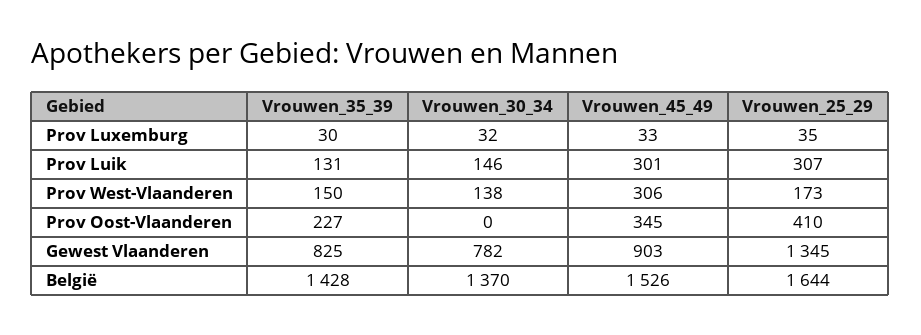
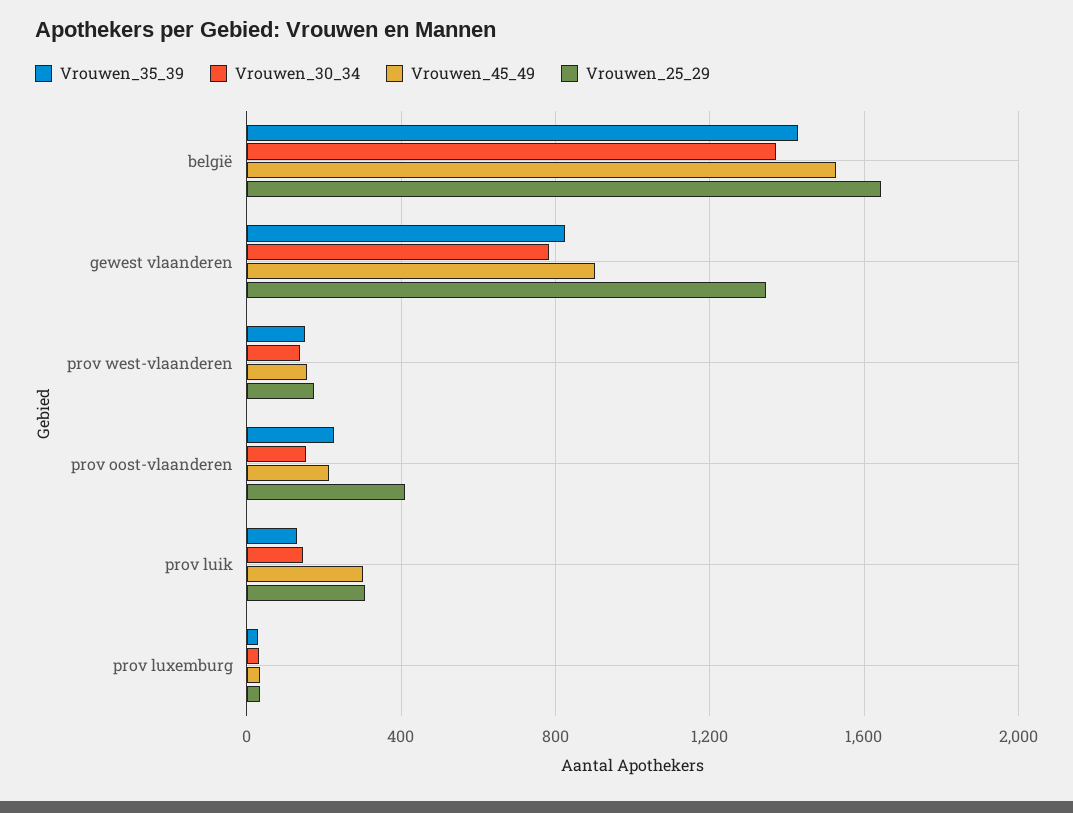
  {
    "Vrouwen_35_39": {
      "Prov Luxemburg": 30,
      "Prov Luik": 131,
      "Prov West-Vlaanderen": 150,
      "Prov Oost-Vlaanderen": 227,
      "Gewest Vlaanderen": 825,
      "België": 1428
    },
    "Vrouwen_30_34": {
      "Prov Luxemburg": 32,
      "Prov Luik": 146,
      "Prov West-Vlaanderen": 138,
-     "Prov Oost-Vlaanderen": 0,
+     "Prov Oost-Vlaanderen": 150,
      "Gewest Vlaanderen": 782,
      "België": 1370
    },
    "Vrouwen_45_49": {
      "Prov Luxemburg": 33,
      "Prov Luik": 301,
-     "Prov West-Vlaanderen": 306,
+     "Prov West-Vlaanderen": 150,
-     "Prov Oost-Vlaanderen": 345,
+     "Prov Oost-Vlaanderen": 200,
      "Gewest Vlaanderen": 903,
      "België": 1526
    },
    "Vrouwen_25_29": {
      "Prov Luxemburg": 35,
      "Prov Luik": 307,
      "Prov West-Vlaanderen": 173,
      "Prov Oost-Vlaanderen": 410,
      "Gewest Vlaanderen": 1345,
      "België": 1644
    }
  }

